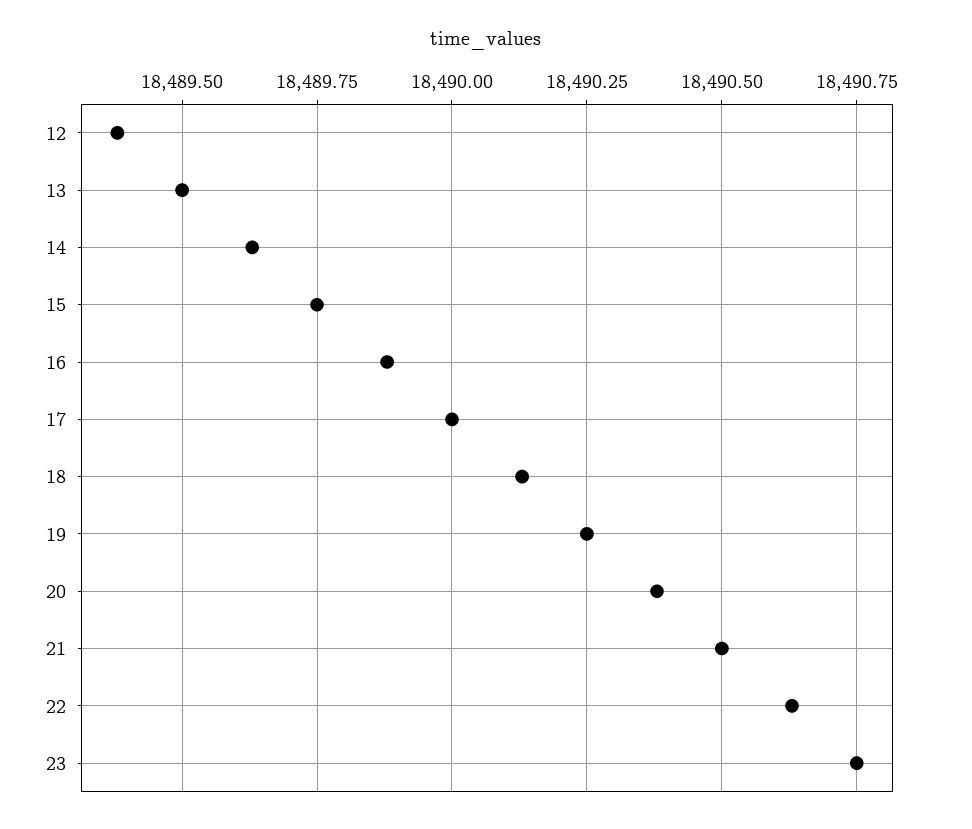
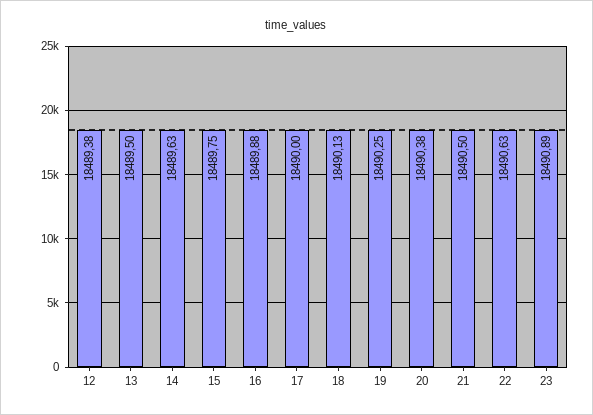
  {
    "12": 18489.38,
    "13": 18489.5,
    "14": 18489.63,
    "15": 18489.75,
    "16": 18489.88,
    "17": 18490,
    "18": 18490.13,
    "19": 18490.25,
    "20": 18490.38,
    "21": 18490.5,
    "22": 18490.63,
-   "23": 18490.75
+   "23": 18490.89
  }

